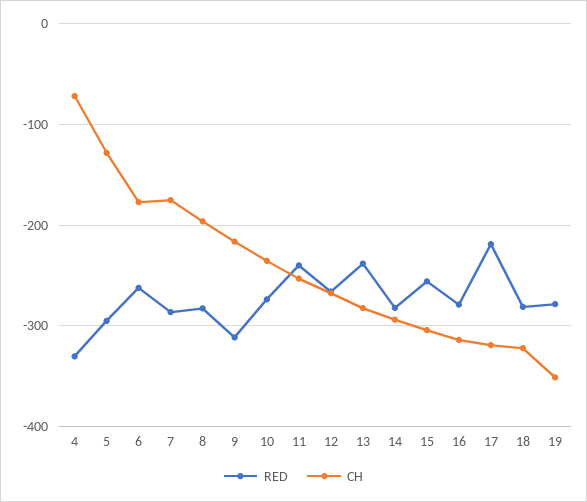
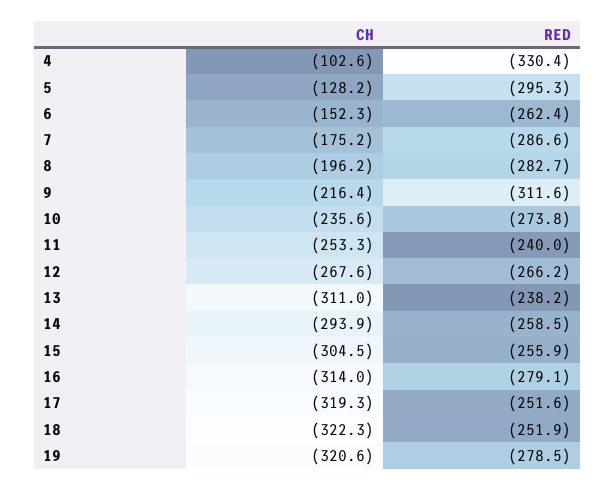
  {
    "RED": {
      "4": -330.4,
      "5": -295.3,
      "6": -262.4,
      "7": -286.6,
      "8": -282.7,
      "9": -311.6,
      "10": -273.8,
      "11": -240,
      "12": -266.2,
      "13": -238.2,
-     "14": -280,
+     "14": -258.5,
      "15": -255.9,
      "16": -279.1,
-     "17": -220,
+     "17": -251.6,
-     "18": -280,
+     "18": -251.9,
      "19": -278.5
    },
    "CH": {
-     "4": -70,
+     "4": -102.6,
      "5": -128.2,
-     "6": -180,
+     "6": -152.3,
      "7": -175.2,
      "8": -196.2,
      "9": -216.4,
      "10": -235.6,
      "11": -253.3,
      "12": -267.6,
-     "13": -280,
+     "13": -311,
      "14": -293.9,
      "15": -304.5,
      "16": -314,
      "17": -319.3,
      "18": -322.3,
-     "19": -350
+     "19": -320.6
    }
  }

